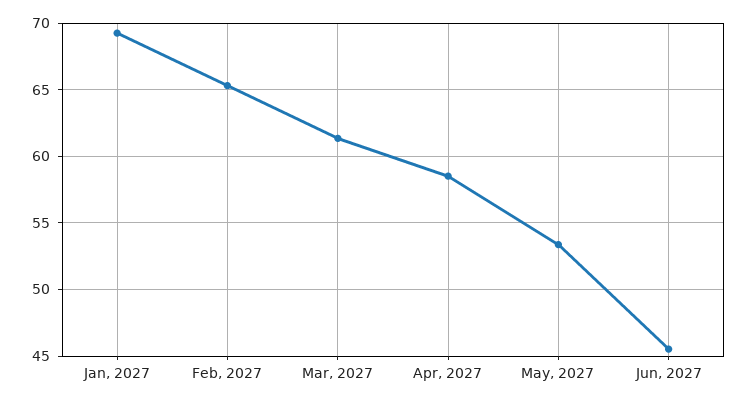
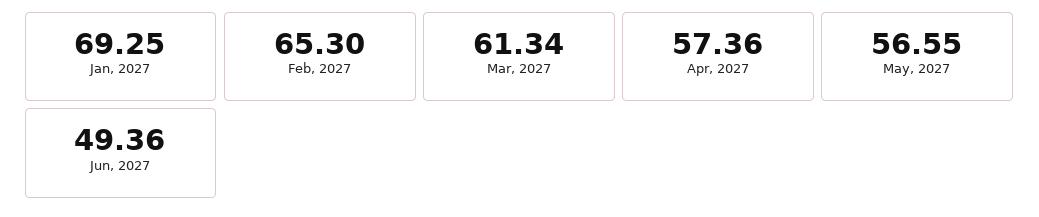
  {
    "Jan, 2027": 69.25,
    "Feb, 2027": 65.3,
    "Mar, 2027": 61.34,
-   "Apr, 2027": 58.5,
+   "Apr, 2027": 57.36,
-   "May, 2027": 53.5,
+   "May, 2027": 56.55,
-   "Jun, 2027": 45.5
+   "Jun, 2027": 49.36
  }

